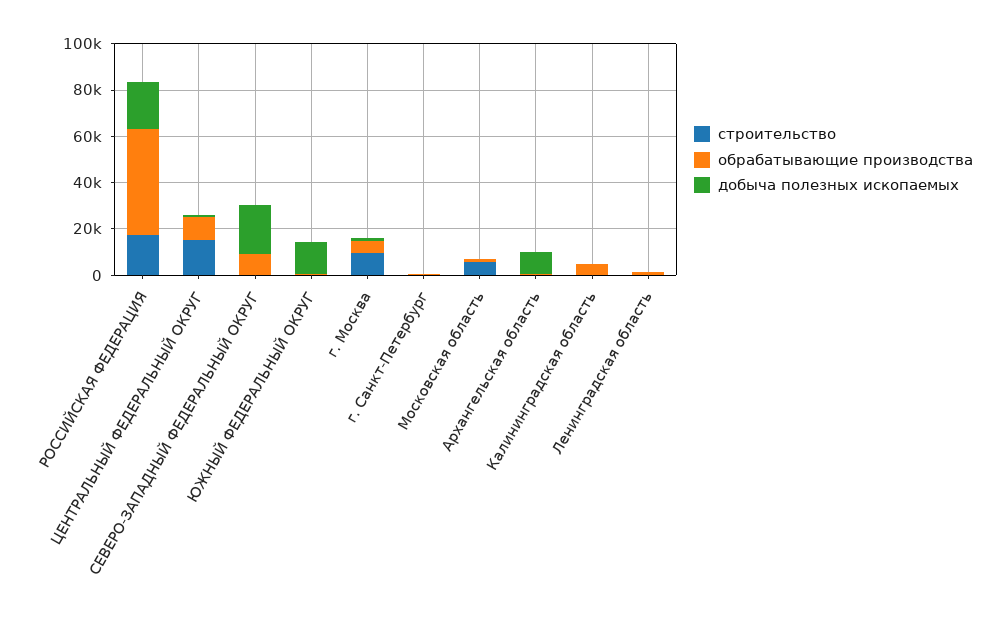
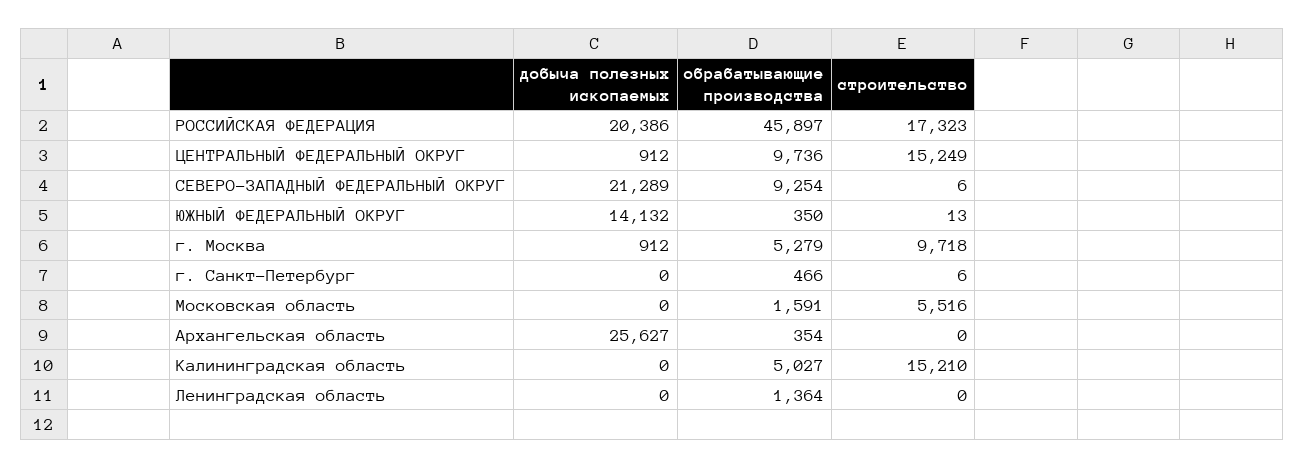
  {
    "строительство": {
      "РОССИЙСКАЯ ФЕДЕРАЦИЯ": 17323,
      "ЦЕНТРАЛЬНЫЙ ФЕДЕРАЛЬНЫЙ ОКРУГ": 15249,
      "СЕВЕРО-ЗАПАДНЫЙ ФЕДЕРАЛЬНЫЙ ОКРУГ": 6,
      "ЮЖНЫЙ ФЕДЕРАЛЬНЫЙ ОКРУГ": 13,
      "г. Москва": 9718,
      "г. Санкт-Петербург": 6,
      "Московская область": 5516,
      "Архангельская область": 0,
-     "Калининградская область": 0,
+     "Калининградская область": 15210,
      "Ленинградская область": 0
    },
    "обрабатывающие производства": {
      "РОССИЙСКАЯ ФЕДЕРАЦИЯ": 45897,
      "ЦЕНТРАЛЬНЫЙ ФЕДЕРАЛЬНЫЙ ОКРУГ": 9736,
      "СЕВЕРО-ЗАПАДНЫЙ ФЕДЕРАЛЬНЫЙ ОКРУГ": 9254,
      "ЮЖНЫЙ ФЕДЕРАЛЬНЫЙ ОКРУГ": 350,
      "г. Москва": 5279,
      "г. Санкт-Петербург": 466,
      "Московская область": 1591,
      "Архангельская область": 354,
      "Калининградская область": 5027,
      "Ленинградская область": 1364
    },
    "добыча полезных ископаемых": {
      "РОССИЙСКАЯ ФЕДЕРАЦИЯ": 20386,
      "ЦЕНТРАЛЬНЫЙ ФЕДЕРАЛЬНЫЙ ОКРУГ": 912,
      "СЕВЕРО-ЗАПАДНЫЙ ФЕДЕРАЛЬНЫЙ ОКРУГ": 21289,
      "ЮЖНЫЙ ФЕДЕРАЛЬНЫЙ ОКРУГ": 14132,
      "г. Москва": 912,
      "г. Санкт-Петербург": 0,
      "Московская область": 0,
-     "Архангельская область": 10000,
+     "Архангельская область": 25627,
      "Калининградская область": 0,
      "Ленинградская область": 0
    }
  }

